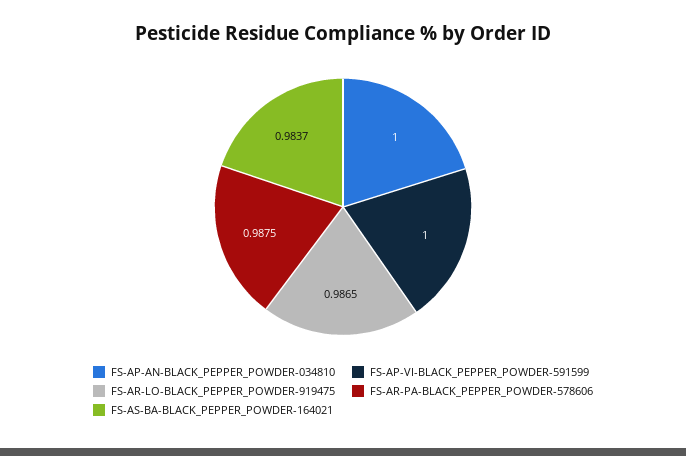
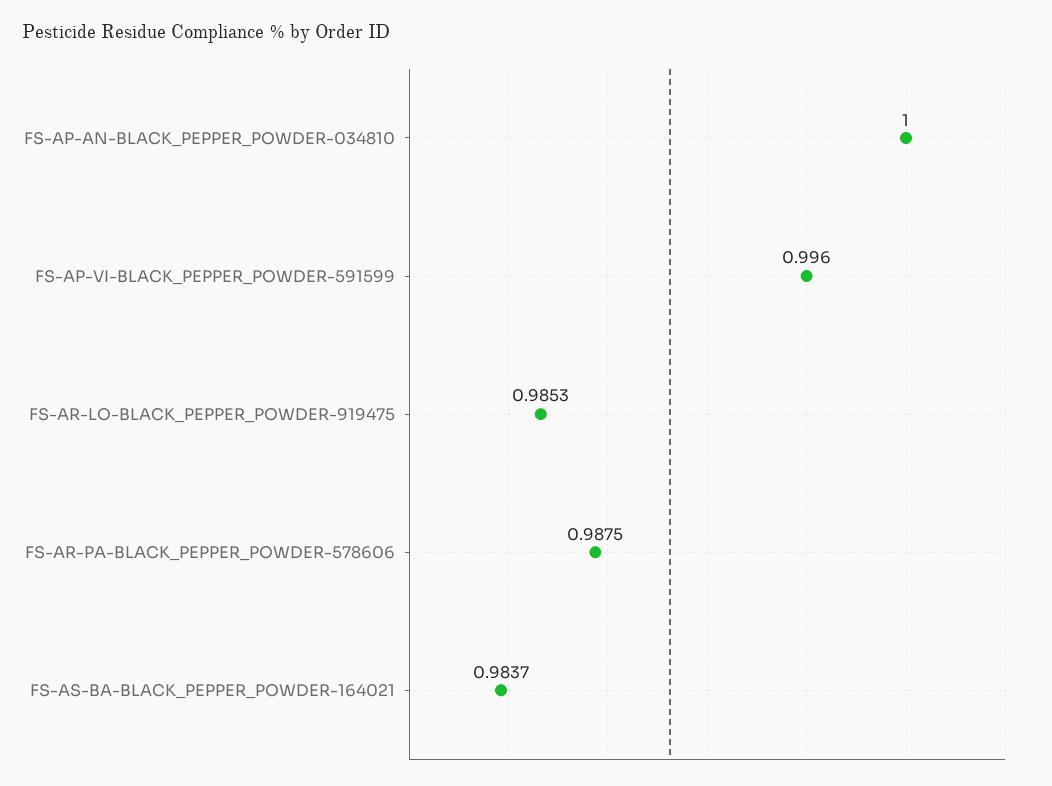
  {
    "FS-AP-AN-BLACK_PEPPER_POWDER-034810": 1,
-   "FS-AP-VI-BLACK_PEPPER_POWDER-591599": 1,
+   "FS-AP-VI-BLACK_PEPPER_POWDER-591599": 0.996,
-   "FS-AR-LO-BLACK_PEPPER_POWDER-919475": 0.9865,
+   "FS-AR-LO-BLACK_PEPPER_POWDER-919475": 0.9853,
    "FS-AR-PA-BLACK_PEPPER_POWDER-578606": 0.9875,
    "FS-AS-BA-BLACK_PEPPER_POWDER-164021": 0.9837
  }

